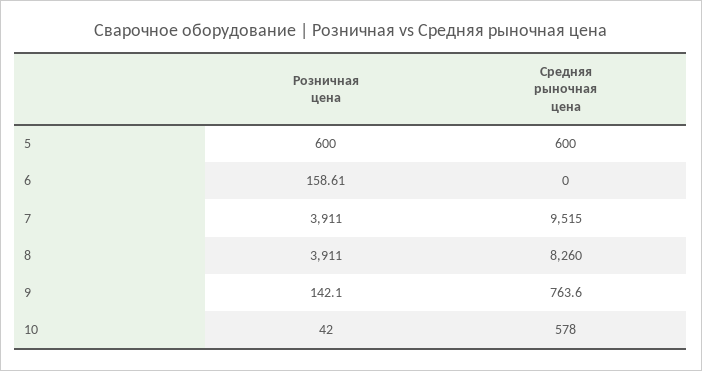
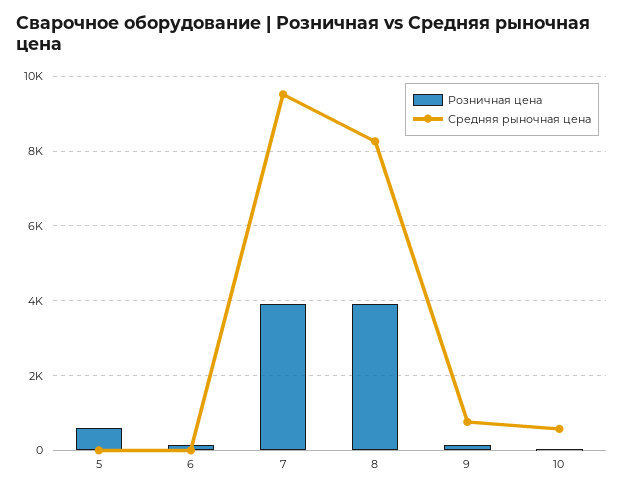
  {
    "Розничная цена": {
      "5": 600,
      "6": 158.61,
      "7": 3911,
      "8": 3911,
      "9": 142.1,
      "10": 42
    },
    "Средняя рыночная цена": {
-     "5": 600,
+     "5": 0,
      "6": 0,
      "7": 9515,
      "8": 8260,
      "9": 763.6,
      "10": 578
    }
  }

